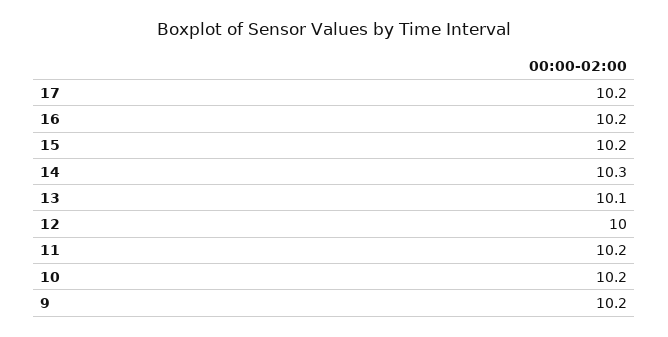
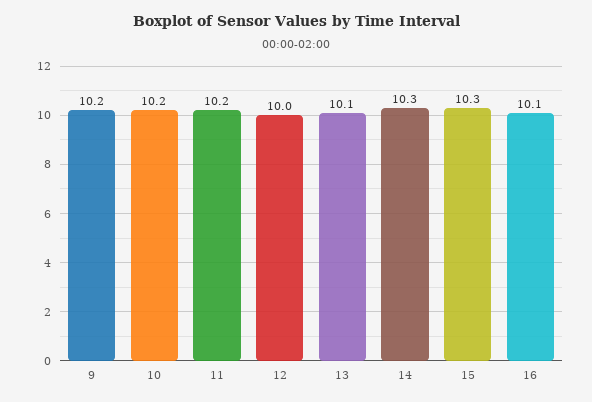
  {
-   "17": 10.2,
-   "16": 10.2,
+   "16": 10.1,
-   "15": 10.2,
+   "15": 10.3,
    "14": 10.3,
    "13": 10.1,
    "12": 10,
    "11": 10.2,
    "10": 10.2,
    "9": 10.2
  }

